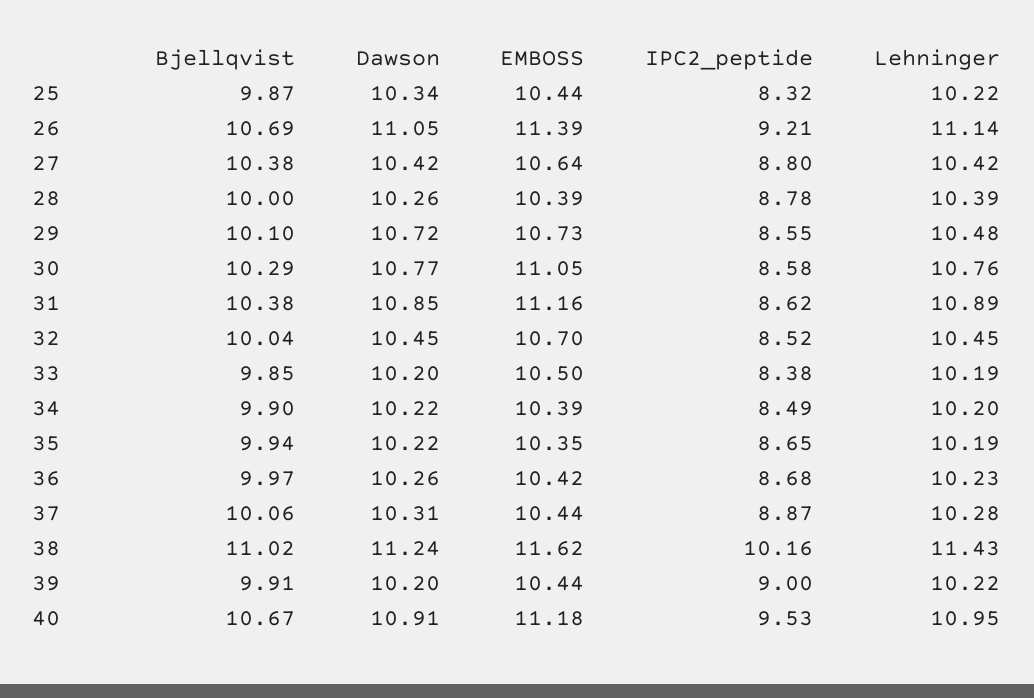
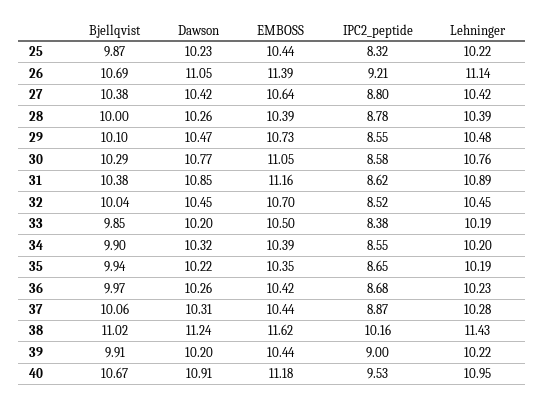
  {
    "Bjellqvist": {
      "25": 9.87,
      "26": 10.69,
      "27": 10.38,
      "28": 10,
      "29": 10.1,
      "30": 10.29,
      "31": 10.38,
      "32": 10.04,
      "33": 9.85,
      "34": 9.9,
      "35": 9.94,
      "36": 9.97,
      "37": 10.06,
      "38": 11.02,
      "39": 9.91,
      "40": 10.67
    },
    "Dawson": {
-     "25": 10.34,
+     "25": 10.23,
      "26": 11.05,
      "27": 10.42,
      "28": 10.26,
-     "29": 10.72,
+     "29": 10.47,
      "30": 10.77,
      "31": 10.85,
      "32": 10.45,
      "33": 10.2,
-     "34": 10.22,
+     "34": 10.32,
      "35": 10.22,
      "36": 10.26,
      "37": 10.31,
      "38": 11.24,
      "39": 10.2,
      "40": 10.91
    },
    "EMBOSS": {
      "25": 10.44,
      "26": 11.39,
      "27": 10.64,
      "28": 10.39,
      "29": 10.73,
      "30": 11.05,
      "31": 11.16,
      "32": 10.7,
      "33": 10.5,
      "34": 10.39,
      "35": 10.35,
      "36": 10.42,
      "37": 10.44,
      "38": 11.62,
      "39": 10.44,
      "40": 11.18
    },
    "IPC2_peptide": {
      "25": 8.32,
      "26": 9.21,
      "27": 8.8,
      "28": 8.78,
      "29": 8.55,
      "30": 8.58,
      "31": 8.62,
      "32": 8.52,
      "33": 8.38,
-     "34": 8.49,
+     "34": 8.55,
      "35": 8.65,
      "36": 8.68,
      "37": 8.87,
      "38": 10.16,
      "39": 9,
      "40": 9.53
    },
    "Lehninger": {
      "25": 10.22,
      "26": 11.14,
      "27": 10.42,
      "28": 10.39,
      "29": 10.48,
      "30": 10.76,
      "31": 10.89,
      "32": 10.45,
      "33": 10.19,
      "34": 10.2,
      "35": 10.19,
      "36": 10.23,
      "37": 10.28,
      "38": 11.43,
      "39": 10.22,
      "40": 10.95
    }
  }

